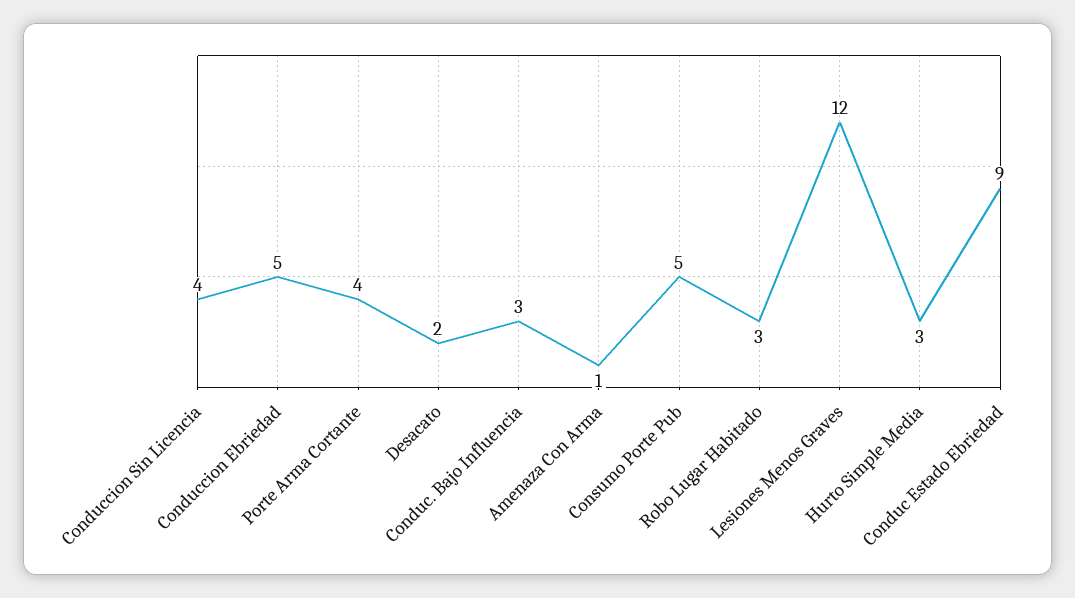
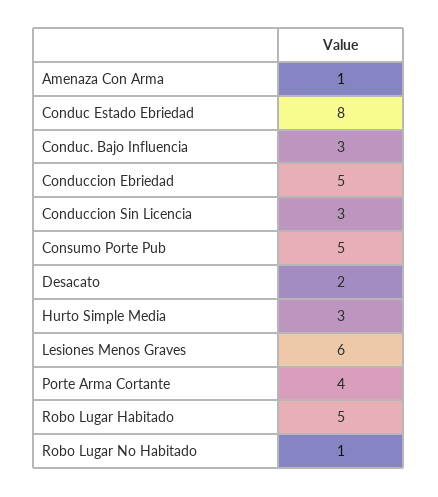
  {
-   "Conduccion Sin Licencia": 4,
+   "Conduccion Sin Licencia": 3,
    "Conduccion Ebriedad": 5,
    "Porte Arma Cortante": 4,
    "Desacato": 2,
    "Conduc. Bajo Influencia": 3,
    "Amenaza Con Arma": 1,
    "Consumo Porte Pub": 5,
-   "Robo Lugar Habitado": 3,
+   "Robo Lugar Habitado": 5,
-   "Lesiones Menos Graves": 12,
+   "Lesiones Menos Graves": 6,
    "Hurto Simple Media": 3,
-   "Conduc Estado Ebriedad": 9
+   "Conduc Estado Ebriedad": 8,
+   "Robo Lugar No Habitado": 1
  }

